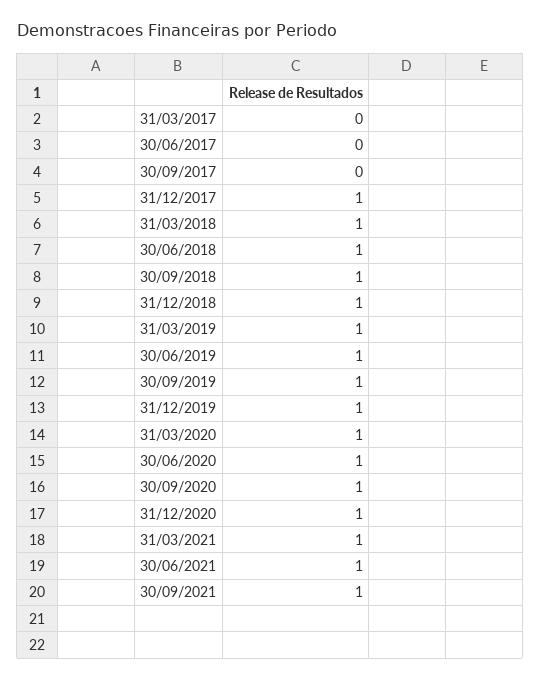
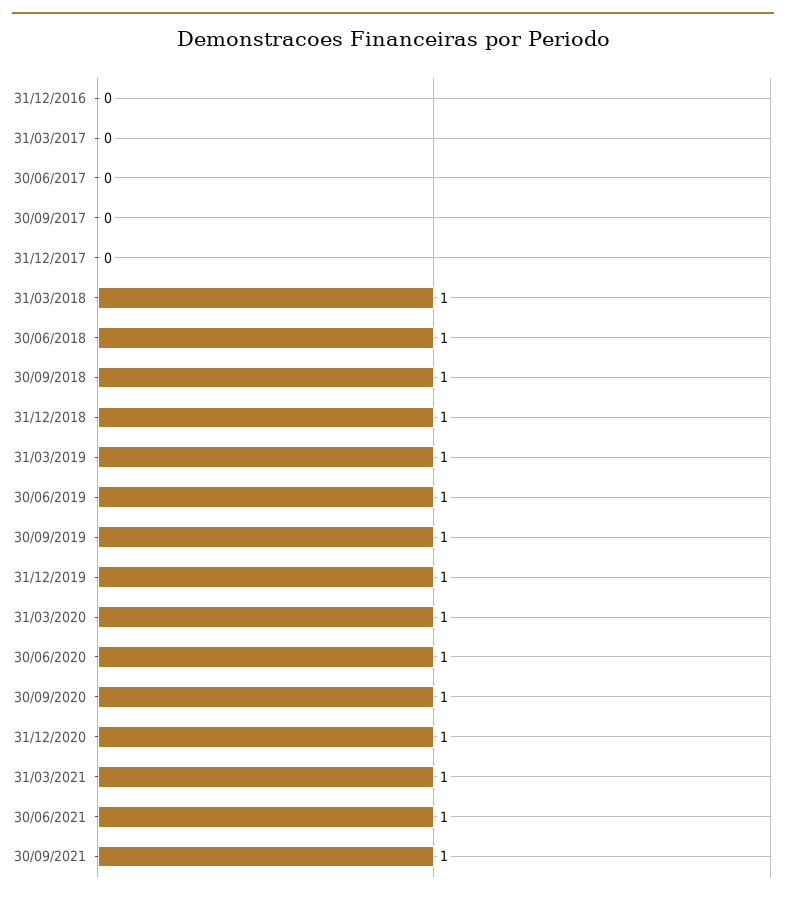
  {
    "31/03/2017": 0,
    "30/06/2017": 0,
    "30/09/2017": 0,
-   "31/12/2017": 1,
+   "31/12/2017": 0,
    "31/03/2018": 1,
    "30/06/2018": 1,
    "30/09/2018": 1,
    "31/12/2018": 1,
    "31/03/2019": 1,
    "30/06/2019": 1,
    "30/09/2019": 1,
    "31/12/2019": 1,
    "31/03/2020": 1,
    "30/06/2020": 1,
    "30/09/2020": 1,
    "31/12/2020": 1,
    "31/03/2021": 1,
    "30/06/2021": 1,
-   "30/09/2021": 1
+   "30/09/2021": 1,
+   "31/12/2016": 0
  }

